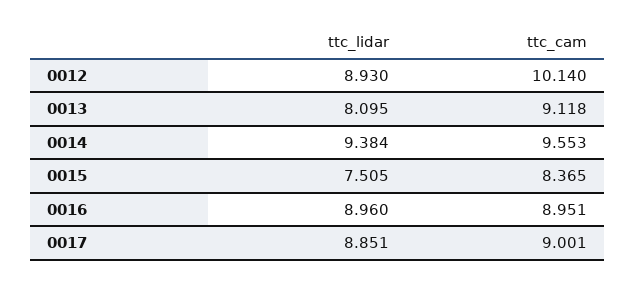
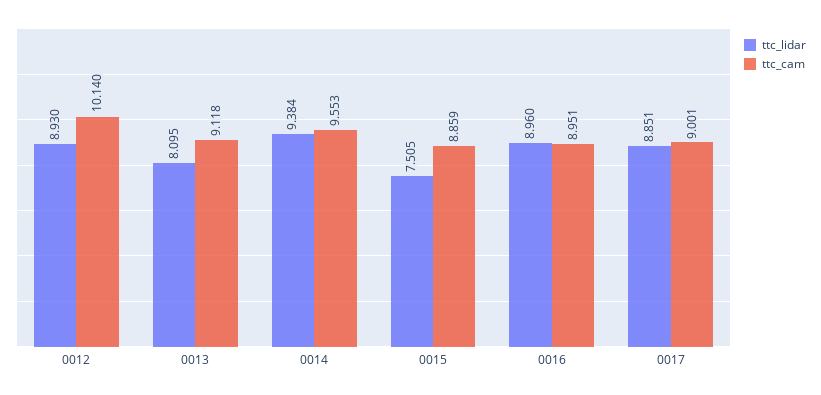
  {
    "ttc_lidar": {
      "0012": 8.93,
      "0013": 8.095,
      "0014": 9.384,
      "0015": 7.505,
      "0016": 8.96,
      "0017": 8.851
    },
    "ttc_cam": {
      "0012": 10.14,
      "0013": 9.118,
      "0014": 9.553,
-     "0015": 8.365,
+     "0015": 8.859,
      "0016": 8.951,
      "0017": 9.001
    }
  }

